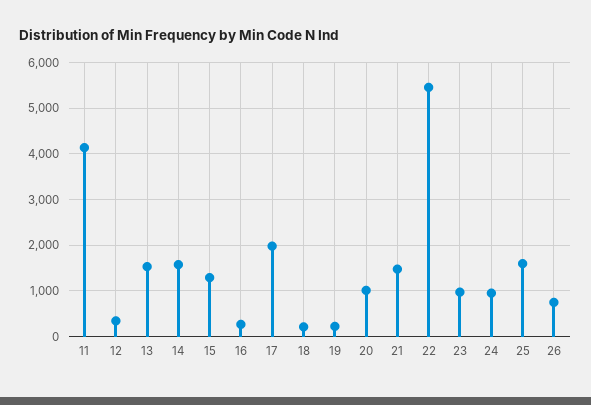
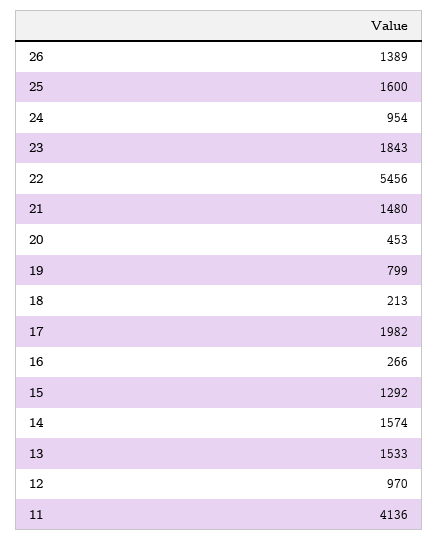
  {
    "11": 4136,
-   "12": 400,
+   "12": 970,
    "13": 1533,
    "14": 1574,
    "15": 1292,
    "16": 266,
    "17": 1982,
    "18": 213,
-   "19": 200,
+   "19": 799,
-   "20": 1000,
+   "20": 453,
    "21": 1480,
    "22": 5456,
-   "23": 1000,
+   "23": 1843,
    "24": 954,
    "25": 1600,
-   "26": 800
+   "26": 1389
  }

